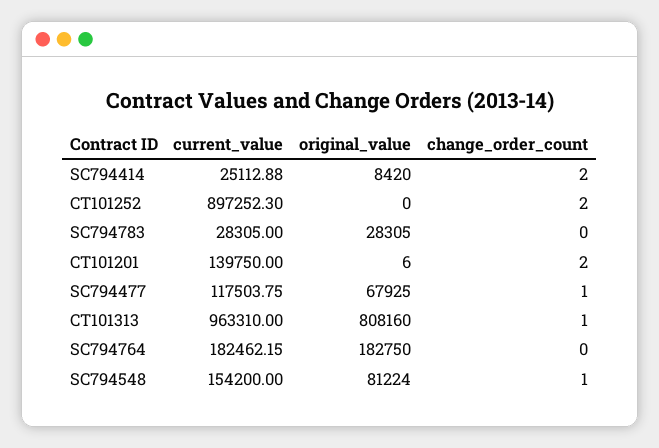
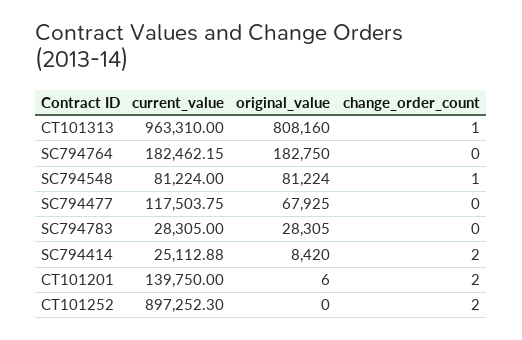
  {
    "current_value": {
      "SC794414": 25112.88,
      "CT101252": 897252.3,
      "SC794783": 28305,
      "CT101201": 139750,
      "SC794477": 117503.75,
      "CT101313": 963310,
      "SC794764": 182462.15,
-     "SC794548": 154200
+     "SC794548": 81224
    },
    "original_value": {
      "SC794414": 8420,
      "CT101252": 0,
      "SC794783": 28305,
      "CT101201": 6,
      "SC794477": 67925,
      "CT101313": 808160,
      "SC794764": 182750,
      "SC794548": 81224
    },
    "change_order_count": {
      "SC794414": 2,
      "CT101252": 2,
      "SC794783": 0,
      "CT101201": 2,
-     "SC794477": 1,
+     "SC794477": 0,
      "CT101313": 1,
      "SC794764": 0,
      "SC794548": 1
    }
  }

